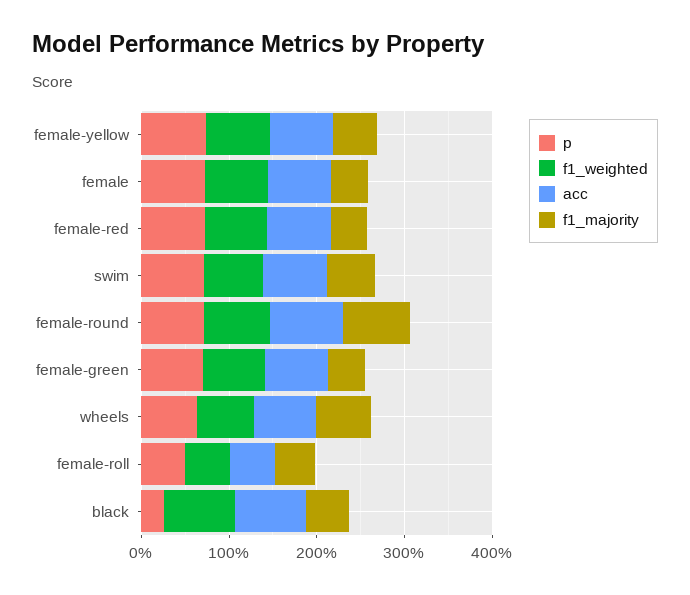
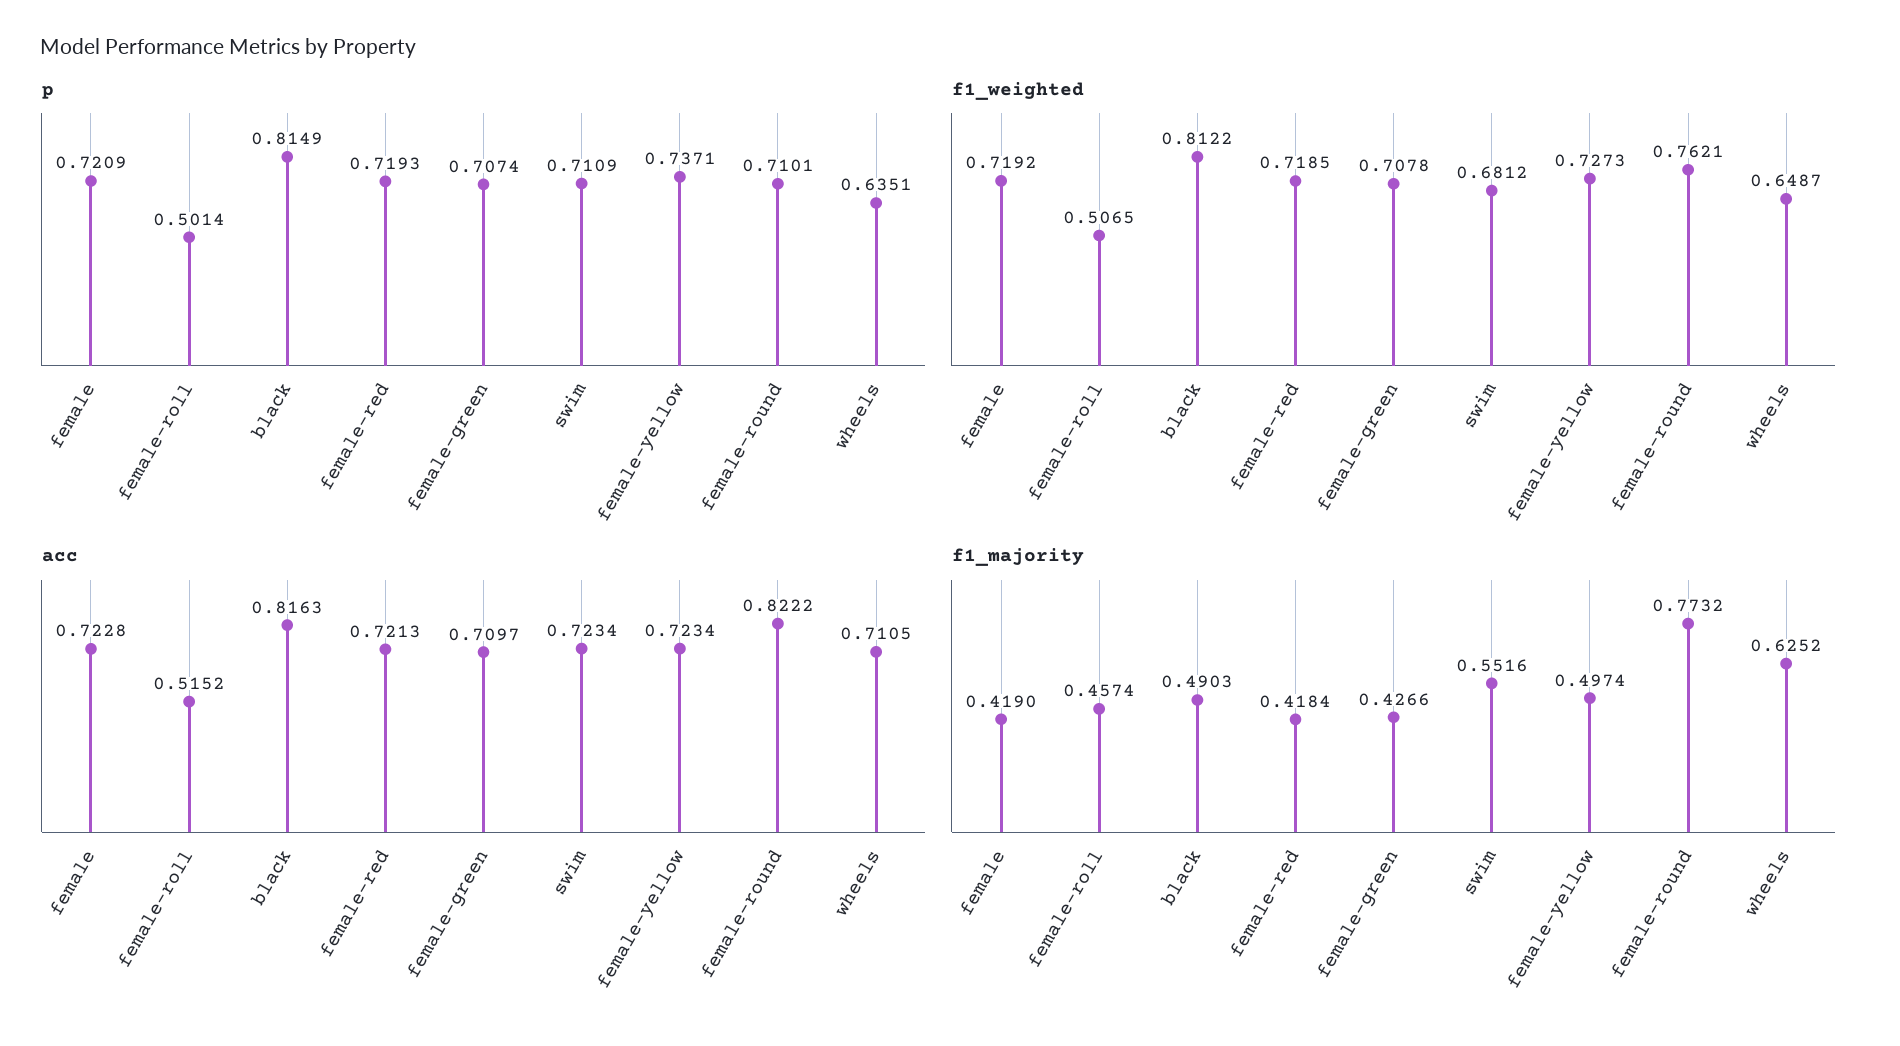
  {
    "p": {
      "female-yellow": 0.7371,
      "female": 0.7209,
      "female-red": 0.7193,
      "swim": 0.7109,
      "female-round": 0.7101,
      "female-green": 0.7074,
      "wheels": 0.6351,
      "female-roll": 0.5014,
-     "black": 0.2
+     "black": 0.8149
    },
    "f1_weighted": {
      "female-yellow": 0.7273,
      "female": 0.7192,
      "female-red": 0.7185,
      "swim": 0.6812,
      "female-round": 0.7621,
      "female-green": 0.7078,
      "wheels": 0.6487,
      "female-roll": 0.5065,
      "black": 0.8122
    },
    "acc": {
      "female-yellow": 0.7234,
      "female": 0.7228,
      "female-red": 0.7213,
      "swim": 0.7234,
      "female-round": 0.8222,
      "female-green": 0.7097,
      "wheels": 0.7105,
      "female-roll": 0.5152,
      "black": 0.8163
    },
    "f1_majority": {
      "female-yellow": 0.4974,
      "female": 0.419,
      "female-red": 0.4184,
      "swim": 0.5516,
      "female-round": 0.7732,
      "female-green": 0.4266,
      "wheels": 0.6252,
      "female-roll": 0.4574,
      "black": 0.4903
    }
  }

